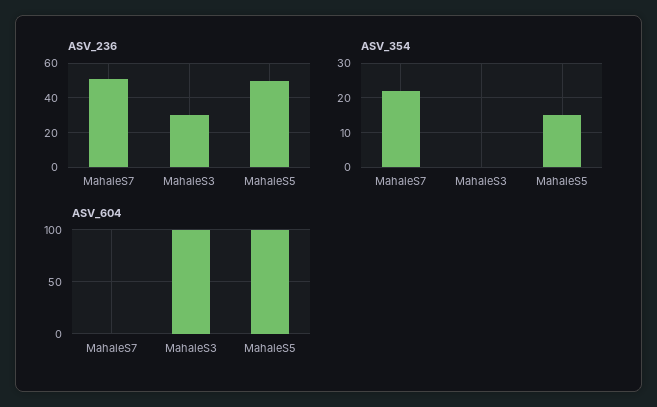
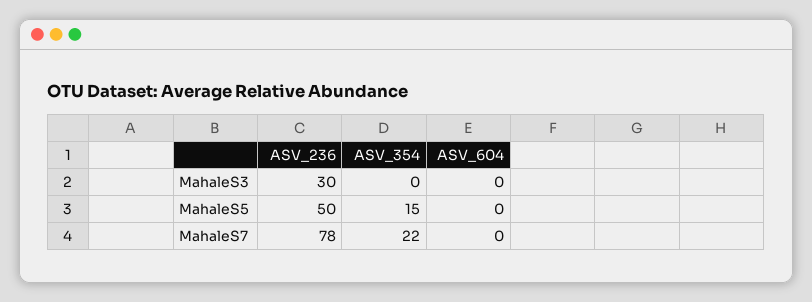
  {
    "ASV_236": {
-     "MahaleS7": 50,
+     "MahaleS7": 78,
      "MahaleS3": 30,
      "MahaleS5": 50
    },
    "ASV_354": {
      "MahaleS7": 22,
      "MahaleS3": 0,
      "MahaleS5": 15
    },
    "ASV_604": {
      "MahaleS7": 0,
-     "MahaleS3": 100,
+     "MahaleS3": 0,
-     "MahaleS5": 100
+     "MahaleS5": 0
    }
  }

